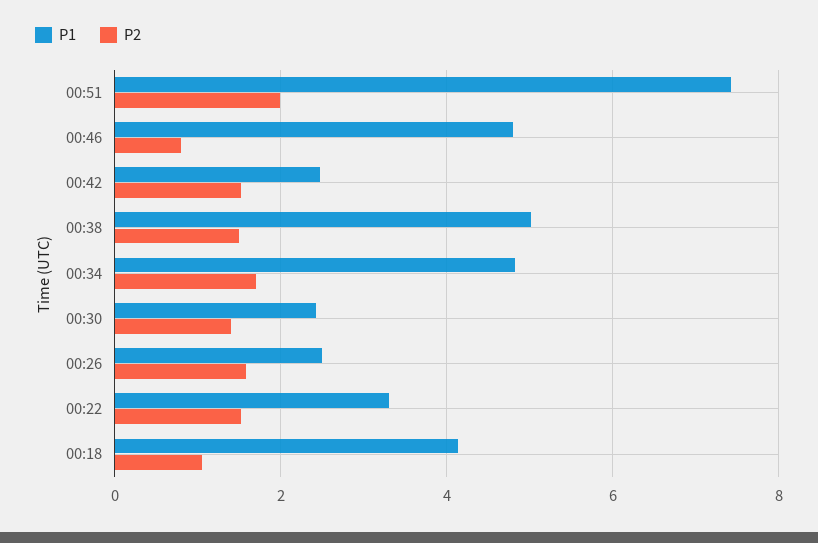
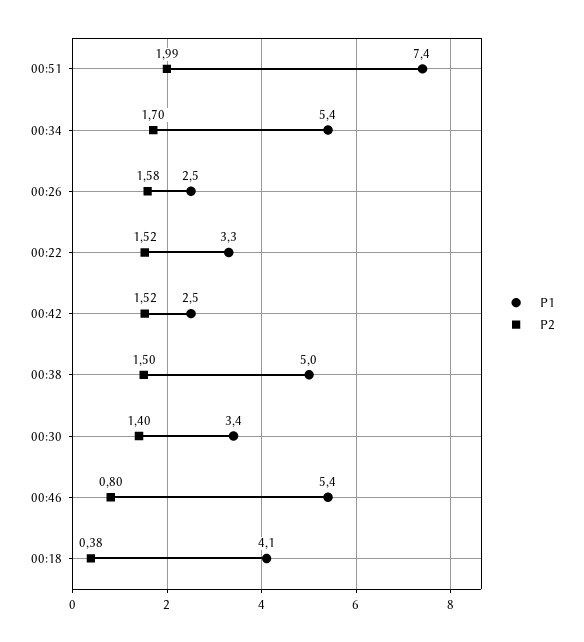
  {
    "P1": {
      "00:51": 7.4,
-     "00:46": 4.8,
+     "00:46": 5.4,
      "00:42": 2.5,
      "00:38": 5,
-     "00:34": 4.8,
+     "00:34": 5.4,
-     "00:30": 2.4,
+     "00:30": 3.4,
      "00:26": 2.5,
      "00:22": 3.3,
      "00:18": 4.1
    },
    "P2": {
      "00:51": 1.99,
      "00:46": 0.8,
      "00:42": 1.52,
      "00:38": 1.5,
      "00:34": 1.7,
      "00:30": 1.4,
      "00:26": 1.58,
      "00:22": 1.52,
-     "00:18": 1
+     "00:18": 0.38
    }
  }

